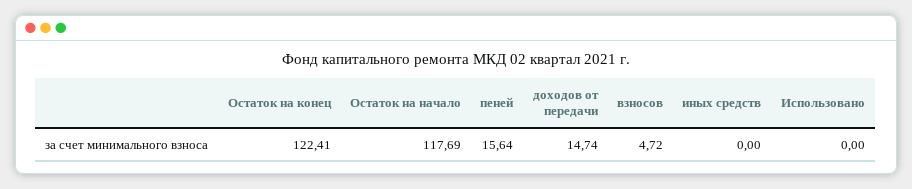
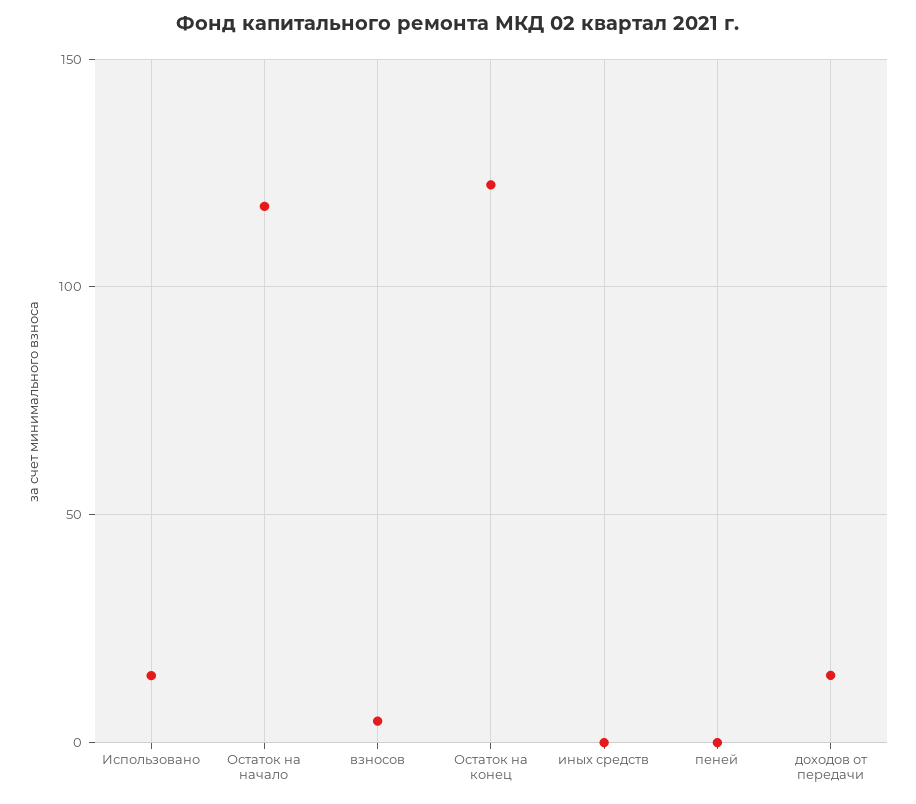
  {
    "Остаток на конец": 122.41,
    "Остаток на начало": 117.69,
-   "пеней": 15.64,
+   "пеней": 0,
    "доходов от передачи": 14.74,
    "взносов": 4.72,
    "иных средств": 0,
-   "Использовано": 0
+   "Использовано": 15
  }

